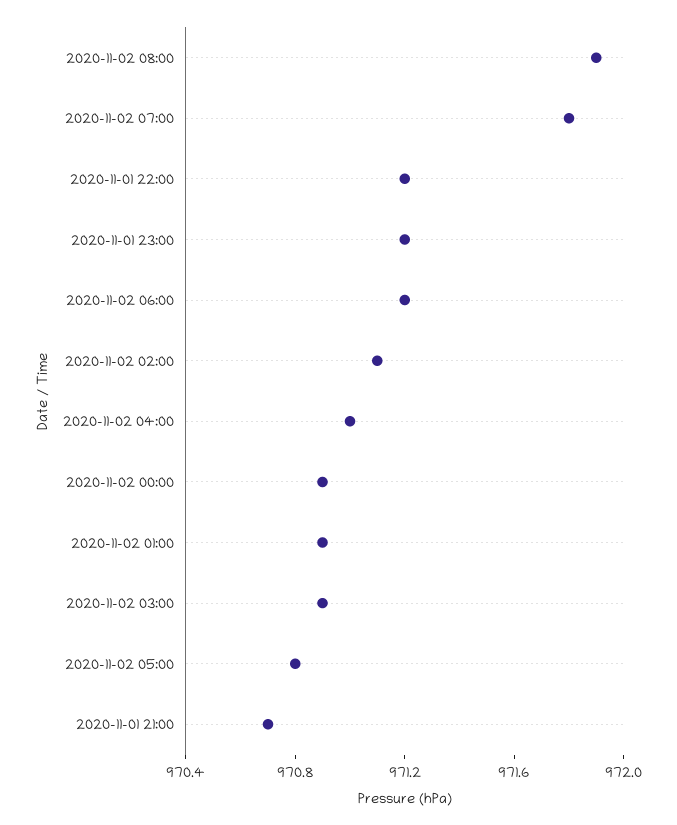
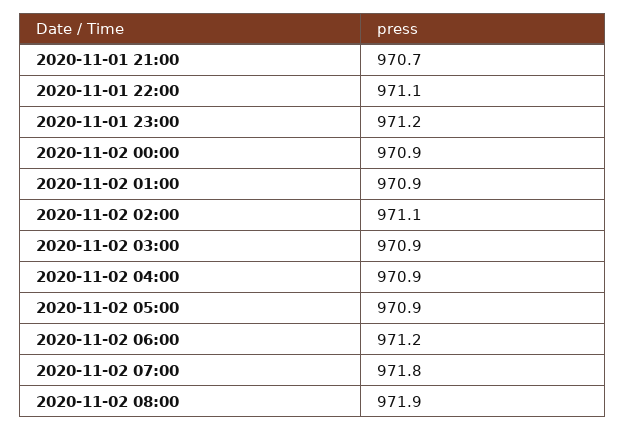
  {
    "2020-11-02 08:00": 971.9,
    "2020-11-02 07:00": 971.8,
-   "2020-11-01 22:00": 971.2,
+   "2020-11-01 22:00": 971.1,
    "2020-11-01 23:00": 971.2,
    "2020-11-02 06:00": 971.2,
    "2020-11-02 02:00": 971.1,
-   "2020-11-02 04:00": 971,
+   "2020-11-02 04:00": 970.9,
    "2020-11-02 00:00": 970.9,
    "2020-11-02 01:00": 970.9,
    "2020-11-02 03:00": 970.9,
-   "2020-11-02 05:00": 970.8,
+   "2020-11-02 05:00": 970.9,
    "2020-11-01 21:00": 970.7
  }

